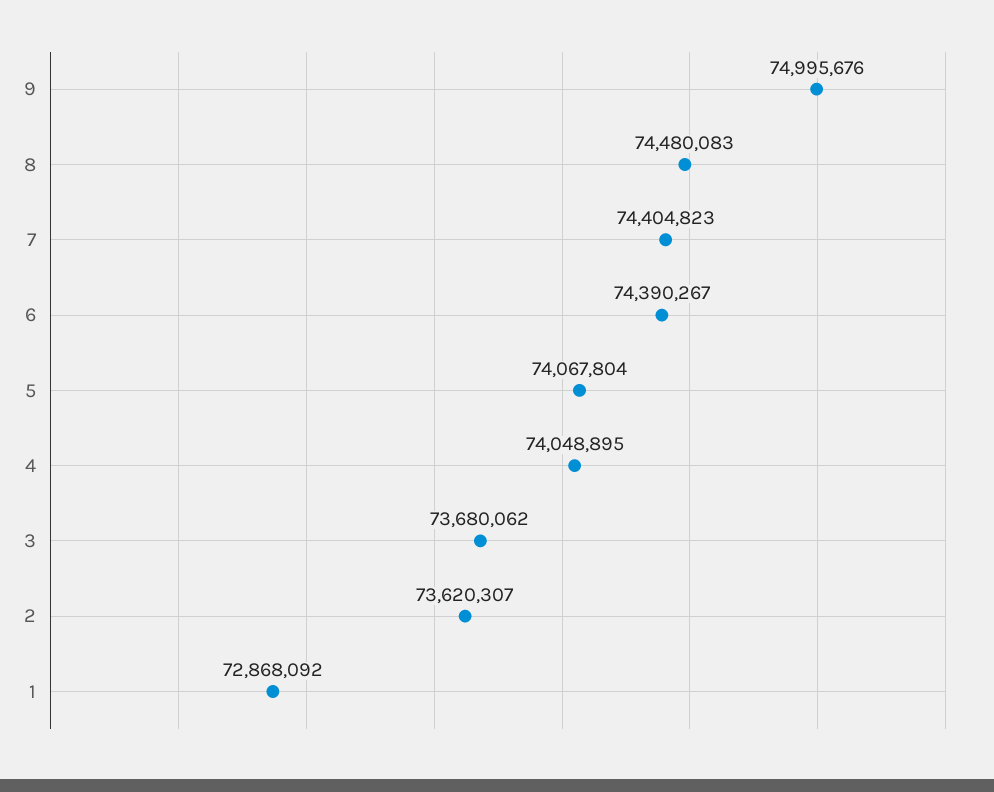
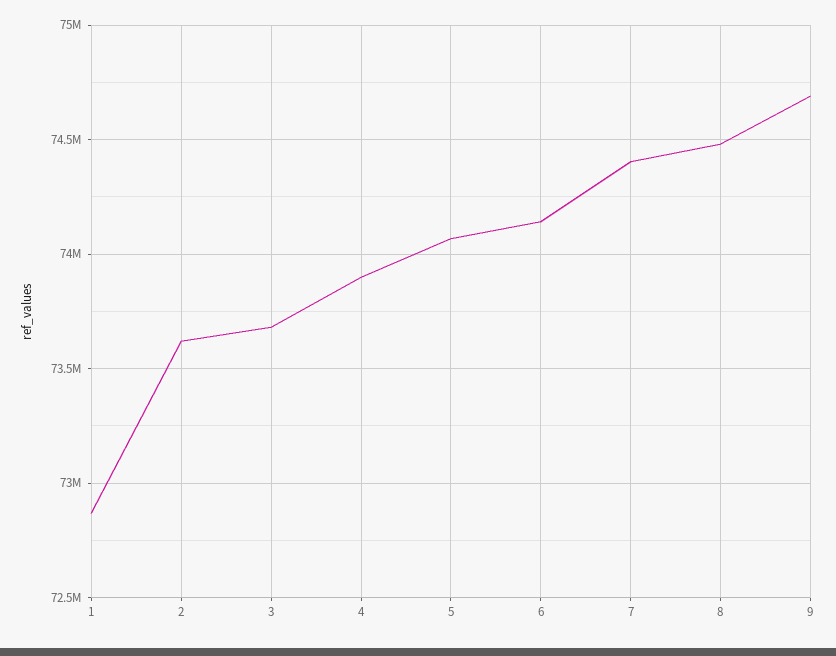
  {
-   "9": 74995676,
+   "9": 74700000,
    "8": 74480083,
    "7": 74404823,
-   "6": 74390267,
+   "6": 74150000,
    "5": 74067804,
-   "4": 74048895,
+   "4": 73900000,
    "3": 73680062,
    "2": 73620307,
    "1": 72868092
  }

